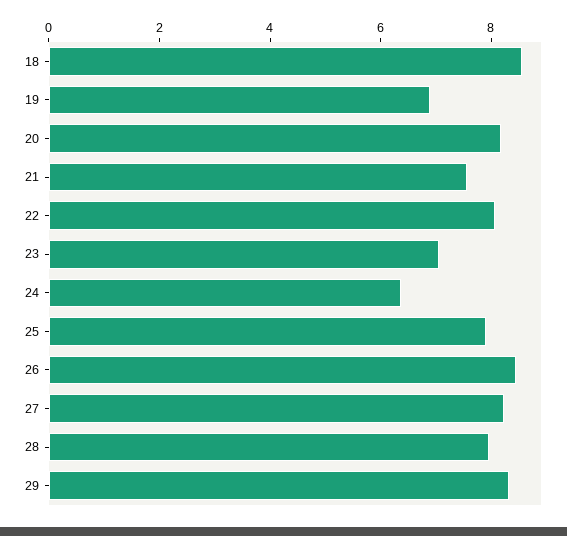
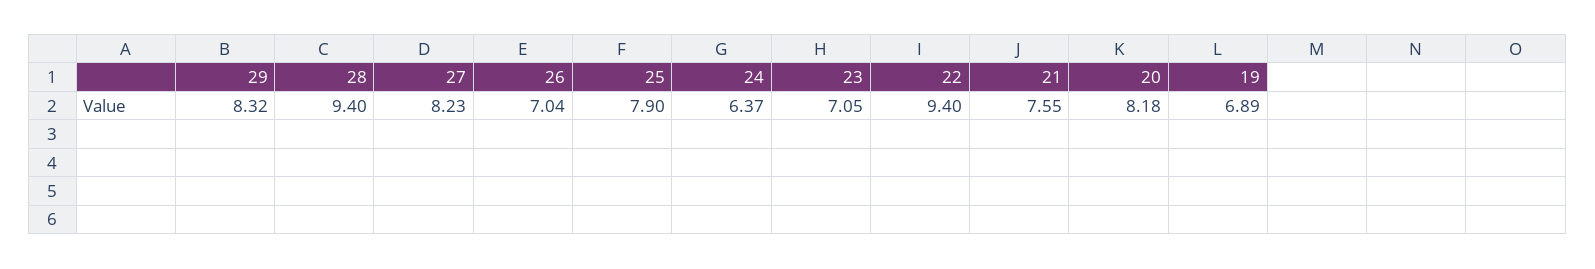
  {
-   "18": 8.5,
    "19": 6.89,
    "20": 8.18,
    "21": 7.55,
-   "22": 8,
+   "22": 9.4,
    "23": 7.05,
    "24": 6.37,
    "25": 7.9,
-   "26": 8.5,
+   "26": 7.04,
    "27": 8.23,
-   "28": 8,
+   "28": 9.4,
    "29": 8.32
  }

